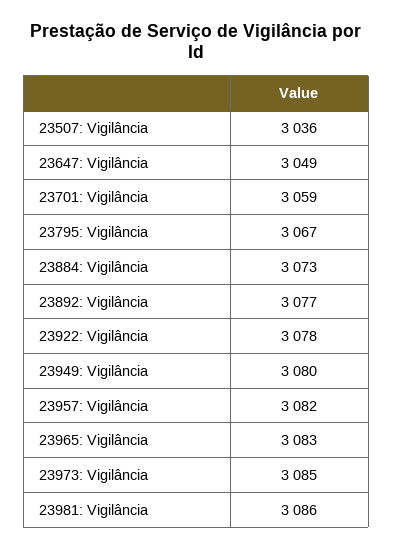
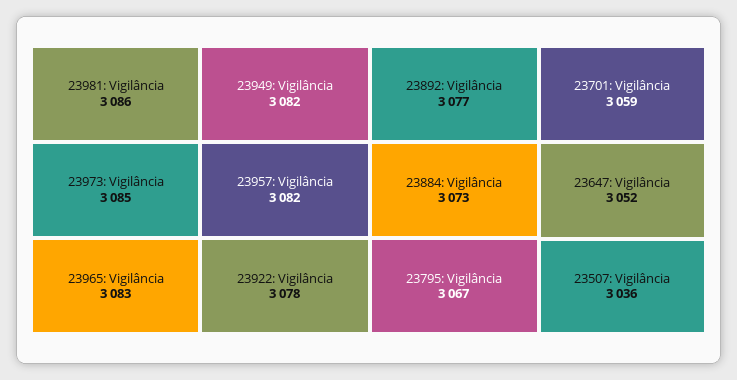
  {
    "23507: Vigilância": 3036,
-   "23647: Vigilância": 3049,
+   "23647: Vigilância": 3052,
    "23701: Vigilância": 3059,
    "23795: Vigilância": 3067,
    "23884: Vigilância": 3073,
    "23892: Vigilância": 3077,
    "23922: Vigilância": 3078,
-   "23949: Vigilância": 3080,
+   "23949: Vigilância": 3082,
    "23957: Vigilância": 3082,
    "23965: Vigilância": 3083,
    "23973: Vigilância": 3085,
    "23981: Vigilância": 3086
  }

